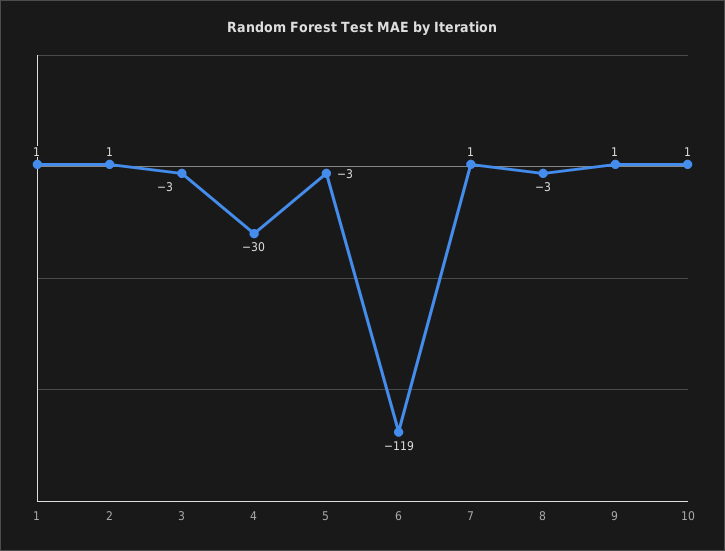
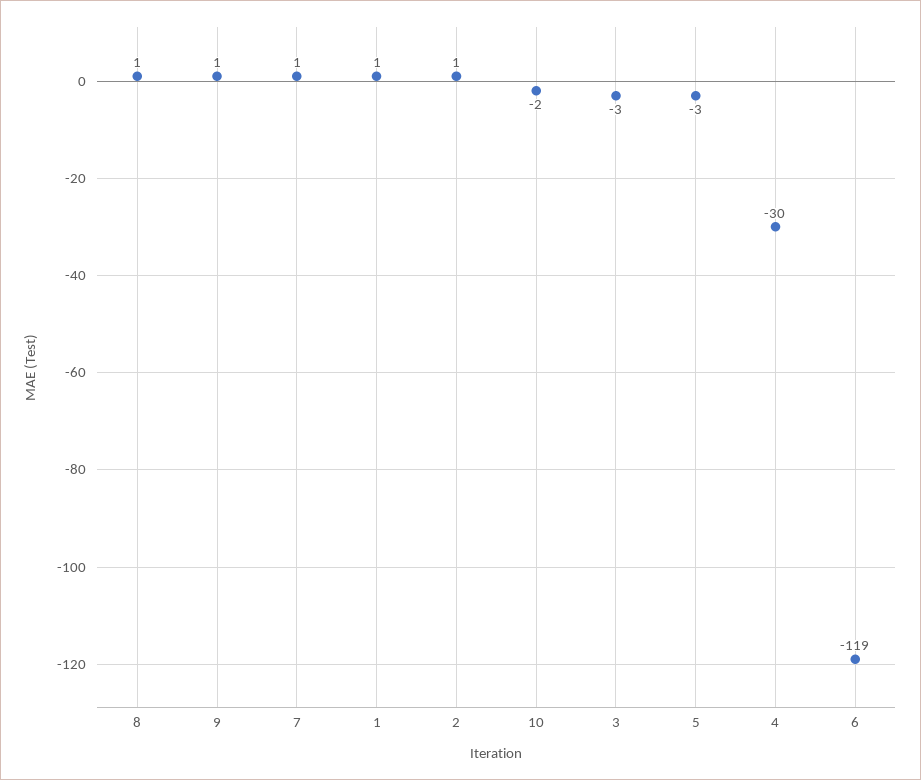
  {
    "1": 1,
    "2": 1,
    "3": -3,
    "4": -30,
    "5": -3,
    "6": -119,
    "7": 1,
-   "8": -3,
+   "8": 1,
    "9": 1,
-   "10": 1
+   "10": -2
  }

